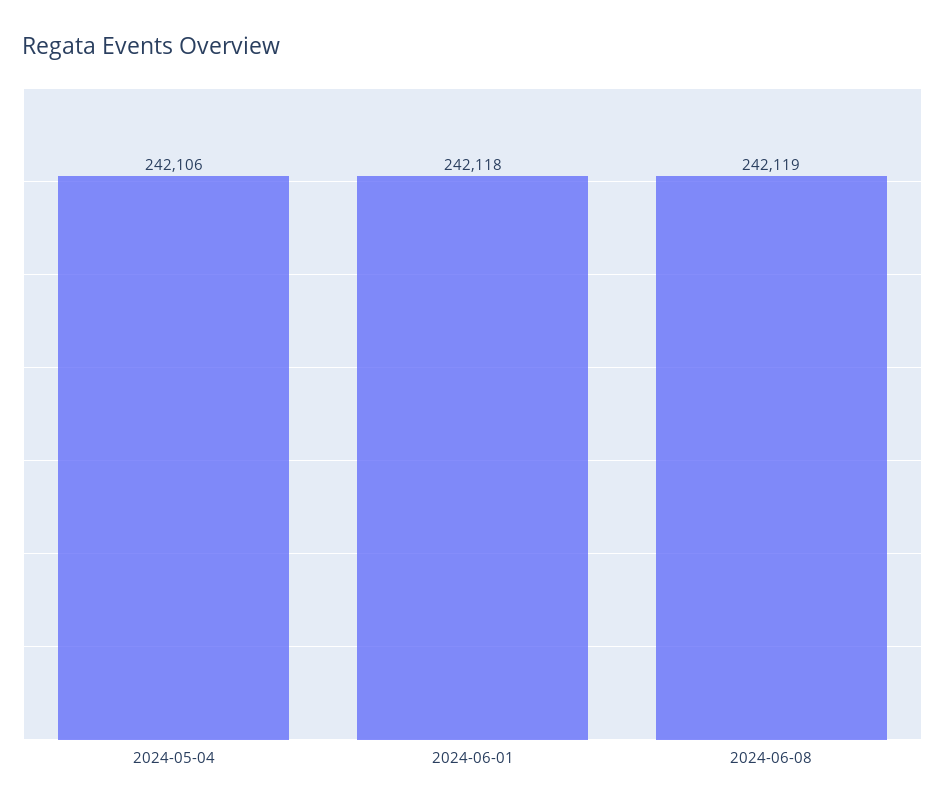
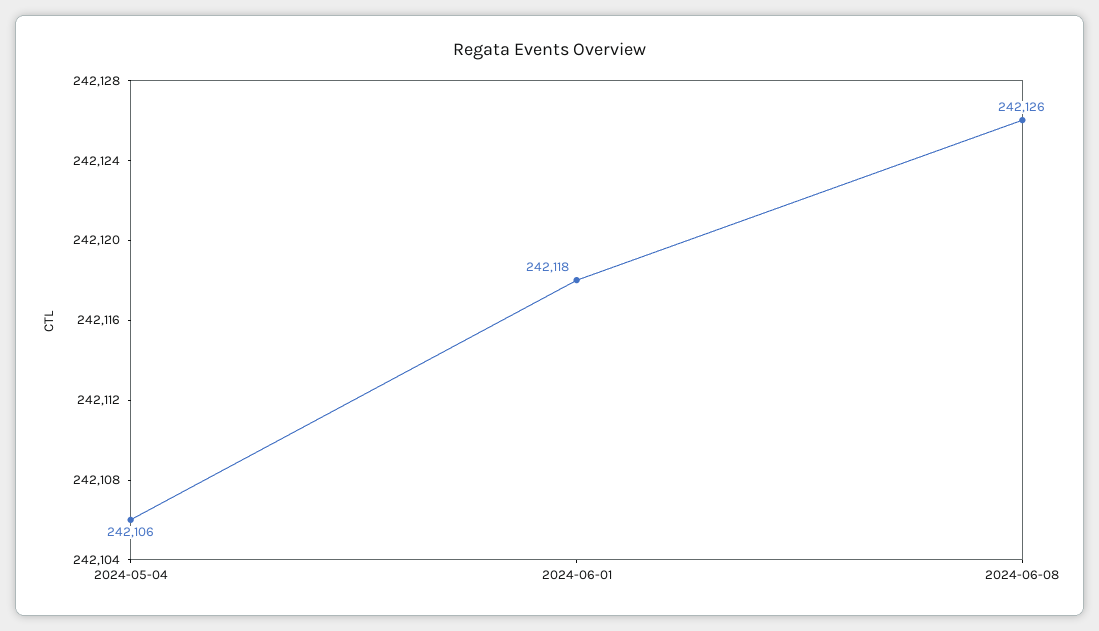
  {
    "2024-05-04": 242106,
    "2024-06-01": 242118,
-   "2024-06-08": 242119
+   "2024-06-08": 242126
  }

